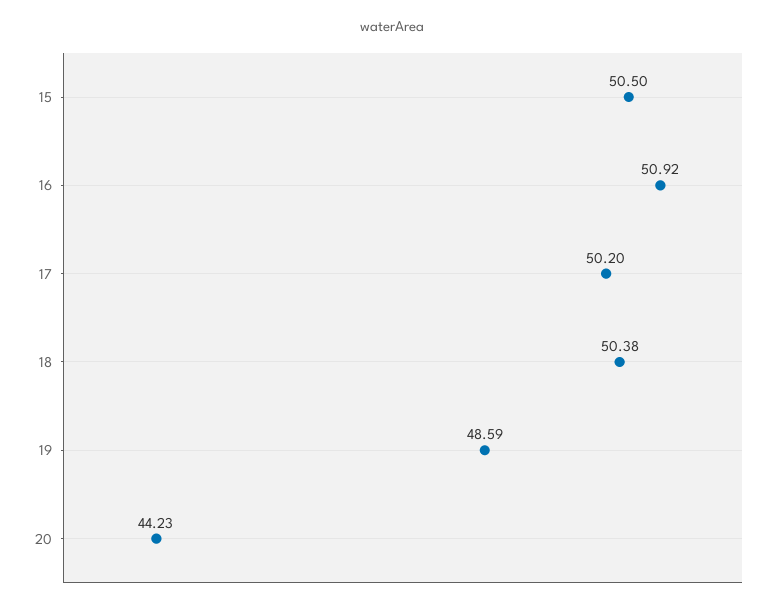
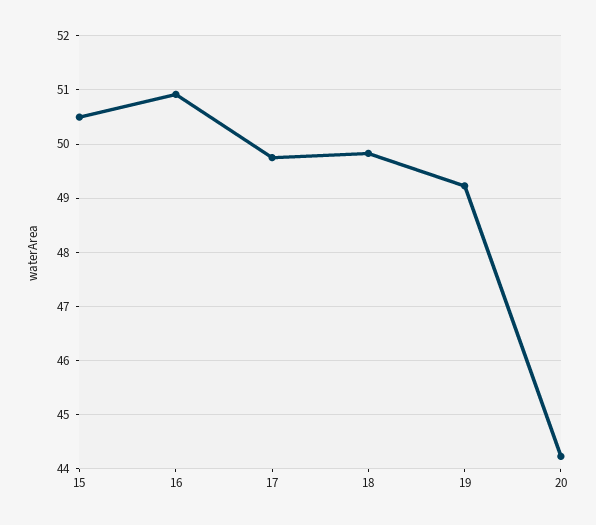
  {
    "15": 50.5,
    "16": 50.92,
-   "17": 50.2,
+   "17": 49.8,
-   "18": 50.38,
+   "18": 49.8,
-   "19": 48.59,
+   "19": 49.2,
    "20": 44.23
  }

